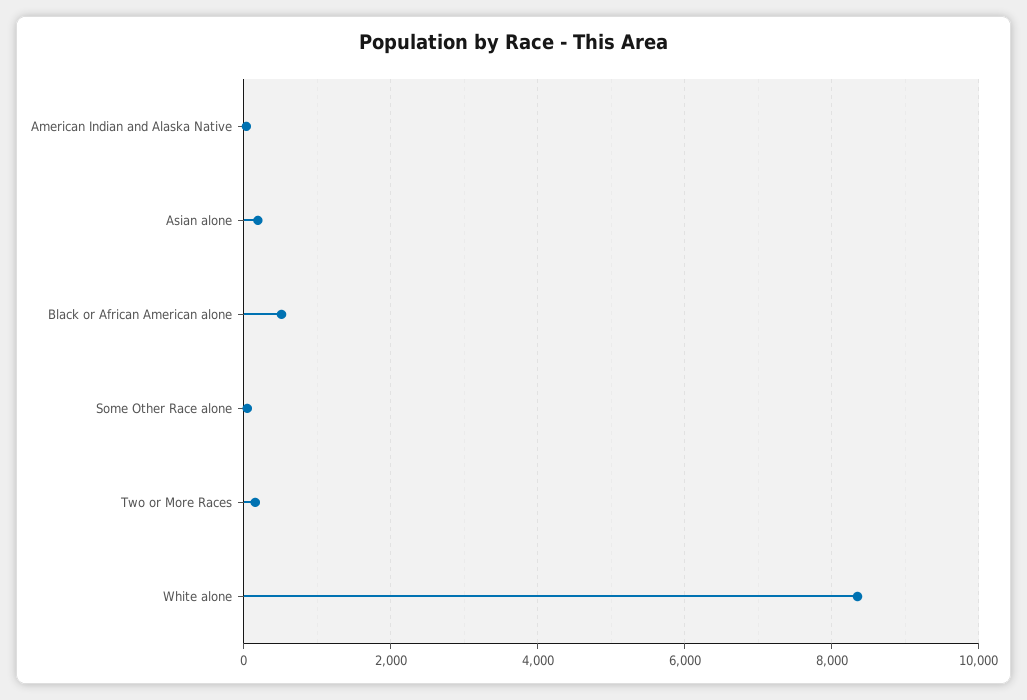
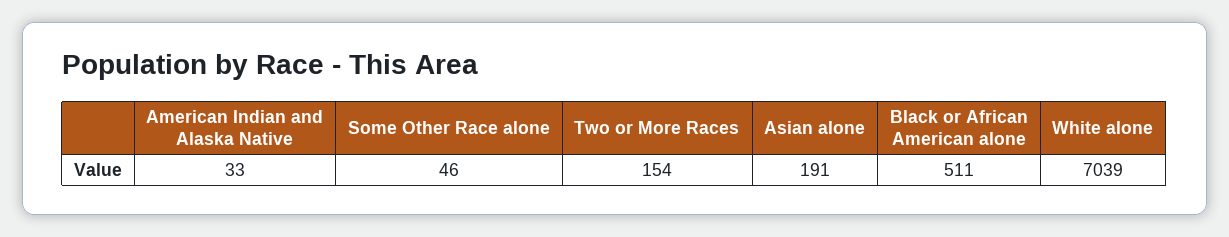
  {
    "American Indian and Alaska Native": 33,
    "Asian alone": 191,
    "Black or African American alone": 511,
    "Some Other Race alone": 46,
    "Two or More Races": 154,
-   "White alone": 8400
+   "White alone": 7039
  }

